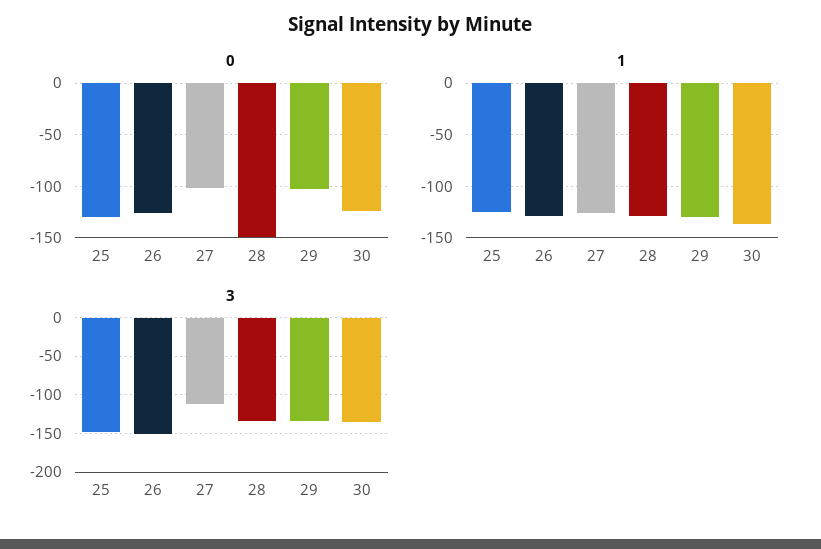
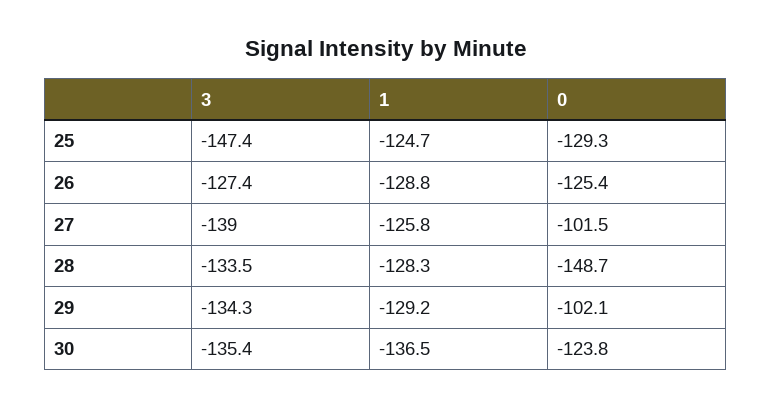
  {
    "0": {
      "25": -129.3,
      "26": -125.4,
      "27": -101.5,
      "28": -148.7,
      "29": -102.1,
      "30": -123.8
    },
    "1": {
      "25": -124.7,
      "26": -128.8,
      "27": -125.8,
      "28": -128.3,
      "29": -129.2,
      "30": -136.5
    },
    "3": {
      "25": -147.4,
-     "26": -150,
+     "26": -127.4,
-     "27": -110,
+     "27": -139,
      "28": -133.5,
      "29": -134.3,
      "30": -135.4
    }
  }

